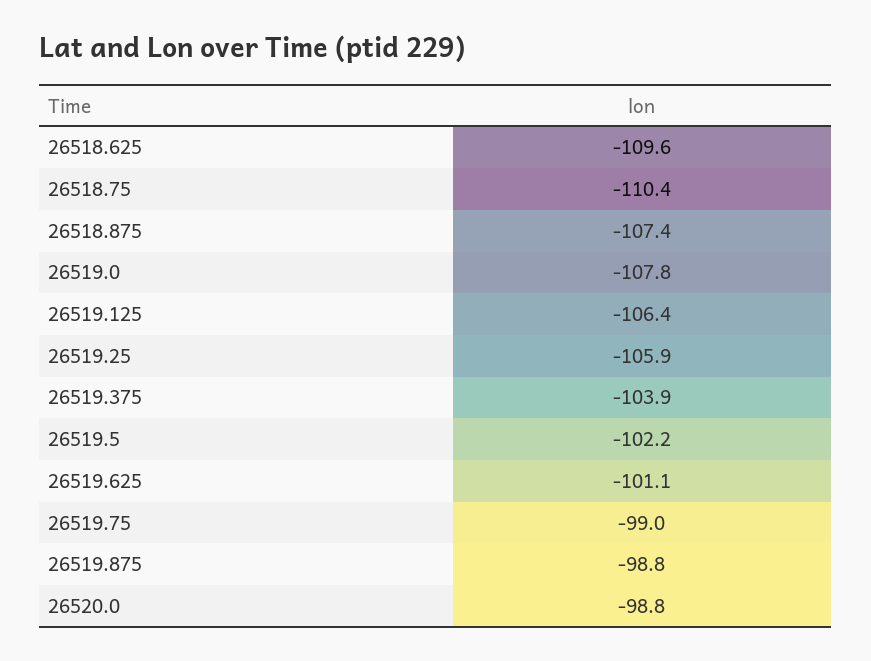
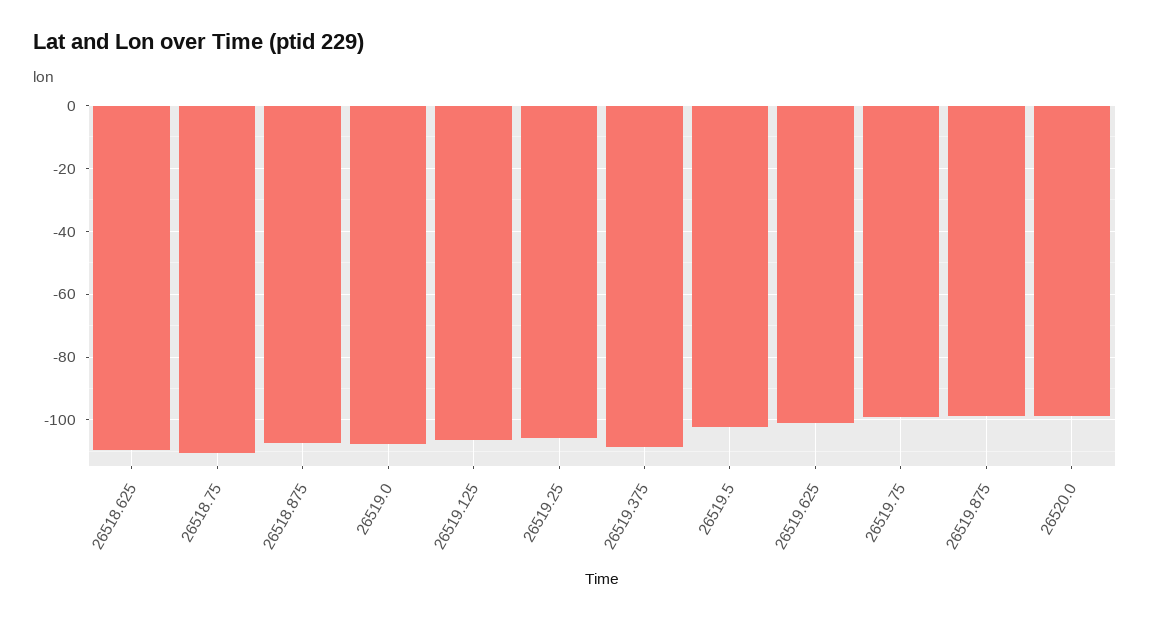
  {
    "26518.625": -109.6,
    "26518.75": -110.4,
    "26518.875": -107.4,
    "26519.0": -107.8,
    "26519.125": -106.4,
    "26519.25": -105.9,
-   "26519.375": -103.9,
+   "26519.375": -108,
    "26519.5": -102.2,
    "26519.625": -101.1,
    "26519.75": -99,
    "26519.875": -98.8,
    "26520.0": -98.8
  }

